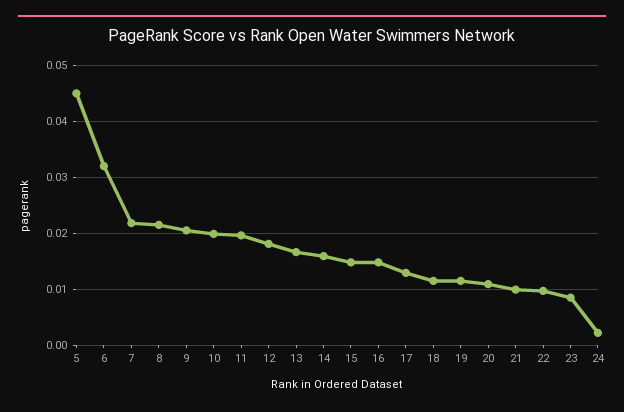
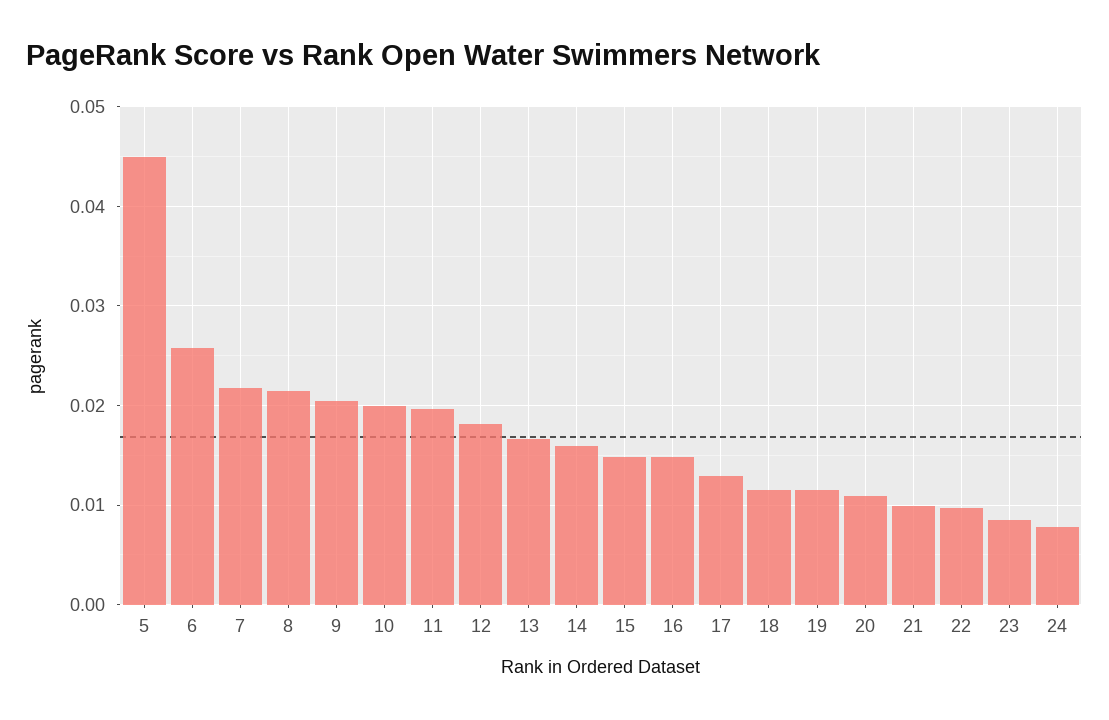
  {
    "5": 0.045,
-   "6": 0.032,
+   "6": 0.026,
    "7": 0.022,
    "8": 0.022,
    "9": 0.021,
    "10": 0.02,
    "11": 0.02,
    "12": 0.018,
    "13": 0.017,
    "14": 0.016,
    "15": 0.015,
    "16": 0.015,
    "17": 0.013,
    "18": 0.012,
    "19": 0.012,
    "20": 0.011,
    "21": 0.01,
    "22": 0.01,
    "23": 0.009,
-   "24": 0.002
+   "24": 0.008
  }

